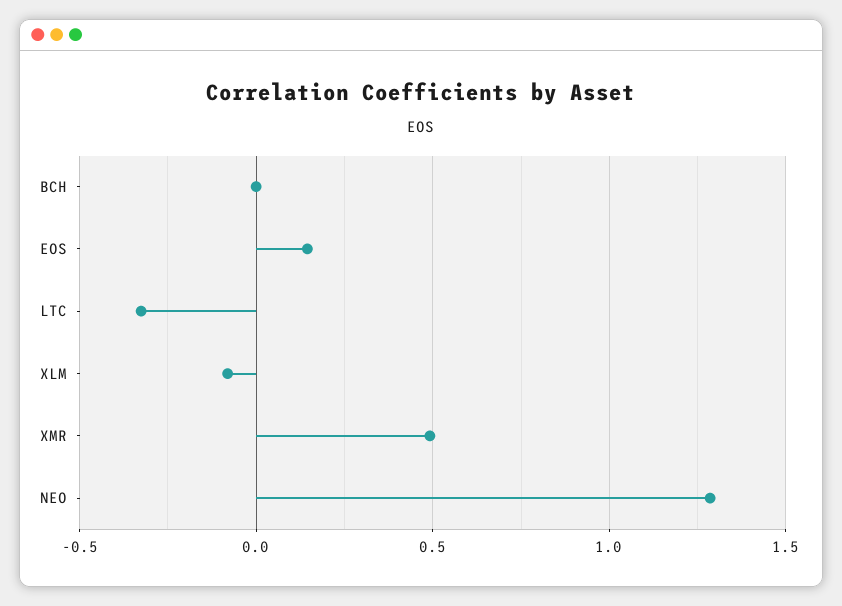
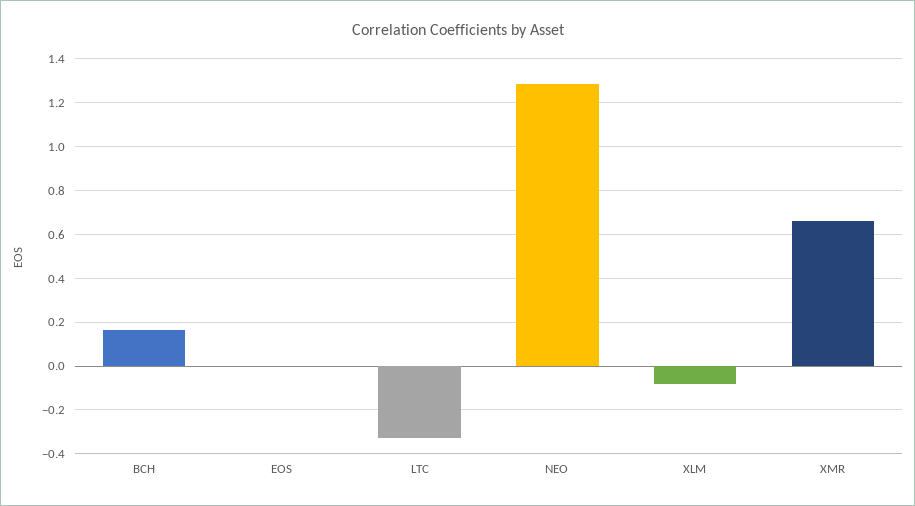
  {
-   "BCH": 0,
+   "BCH": 0.15,
-   "EOS": 0.15,
+   "EOS": 0,
    "LTC": -0.35,
    "XLM": -0.1,
-   "XMR": 0.5,
+   "XMR": 0.65,
    "NEO": 1.3
  }

